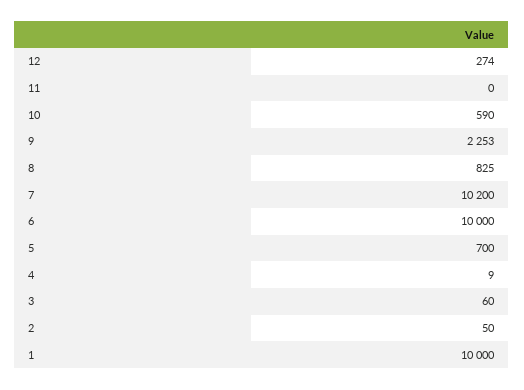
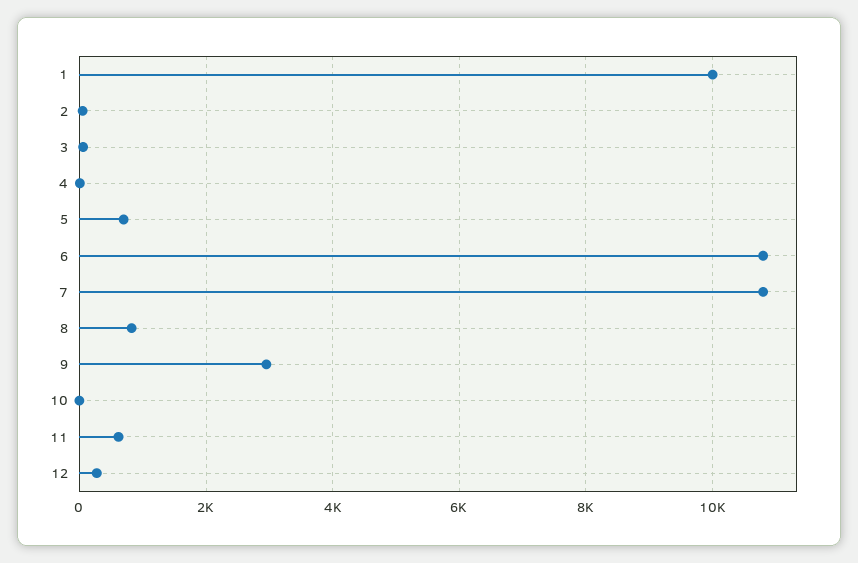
  {
    "12": 274,
-   "11": 0,
+   "11": 600,
-   "10": 590,
+   "10": 0,
-   "9": 2253,
+   "9": 3000,
    "8": 825,
-   "7": 10200,
+   "7": 10800,
-   "6": 10000,
+   "6": 10800,
    "5": 700,
    "4": 9,
    "3": 60,
    "2": 50,
    "1": 10000
  }

